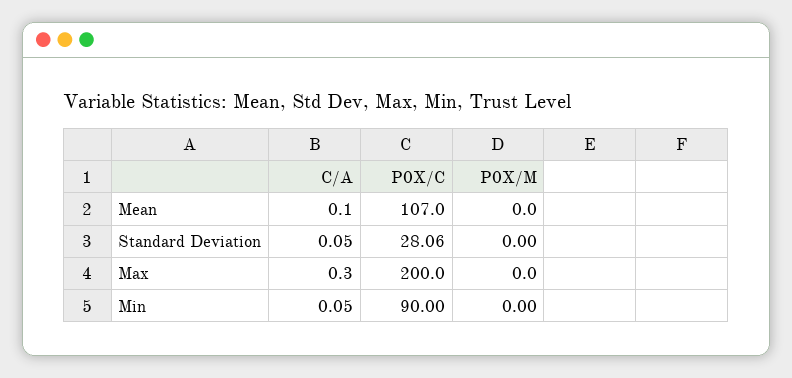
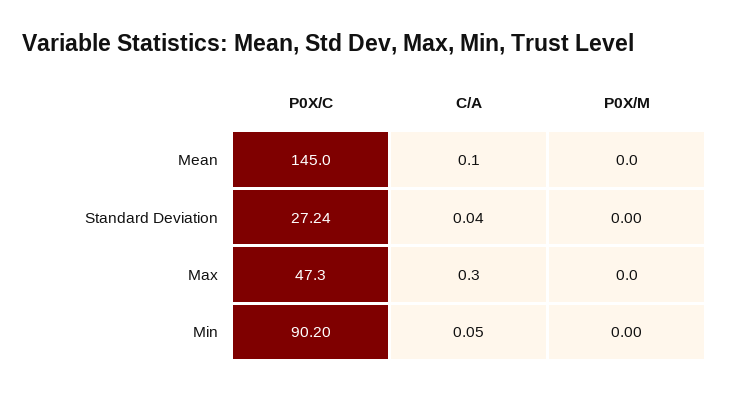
  {
    "C/A": {
      "Mean": 0.1,
-     "Standard Deviation": 0.05,
+     "Standard Deviation": 0.04,
      "Max": 0.3,
      "Min": 0.05
    },
    "P0X/C": {
-     "Mean": 107,
+     "Mean": 145,
-     "Standard Deviation": 28.06,
+     "Standard Deviation": 27.24,
-     "Max": 200,
+     "Max": 47.3,
-     "Min": 90
+     "Min": 90.2
    },
    "P0X/M": {
      "Mean": 0,
      "Standard Deviation": 0,
      "Max": 0,
      "Min": 0
    }
  }

